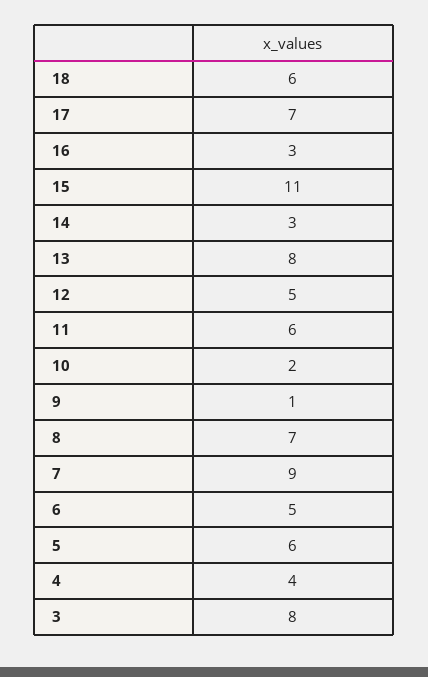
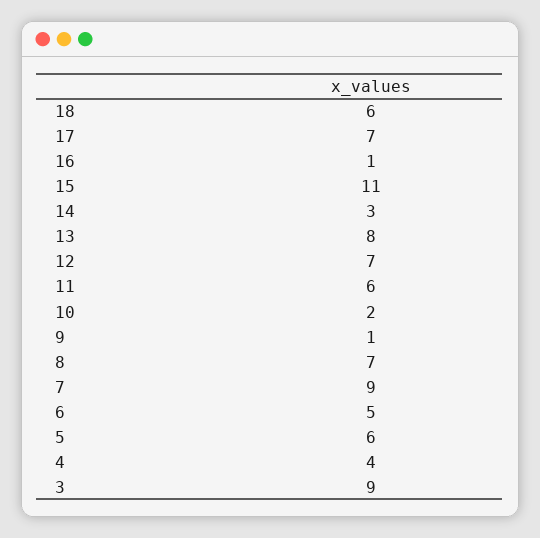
  {
    "18": 6,
    "17": 7,
-   "16": 3,
+   "16": 1,
    "15": 11,
    "14": 3,
    "13": 8,
-   "12": 5,
+   "12": 7,
    "11": 6,
    "10": 2,
    "9": 1,
    "8": 7,
    "7": 9,
    "6": 5,
    "5": 6,
    "4": 4,
-   "3": 8
+   "3": 9
  }

